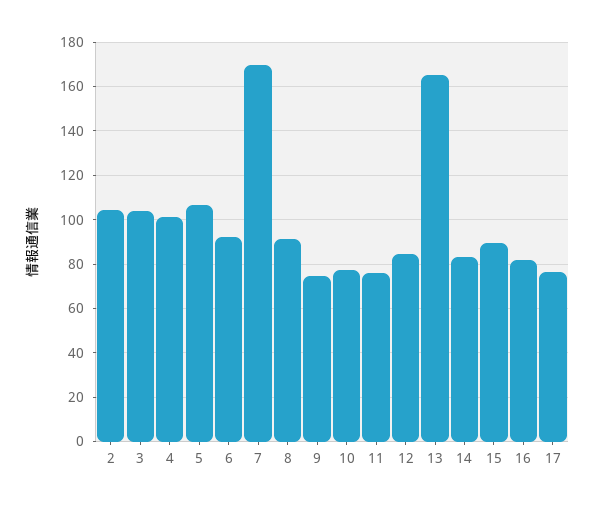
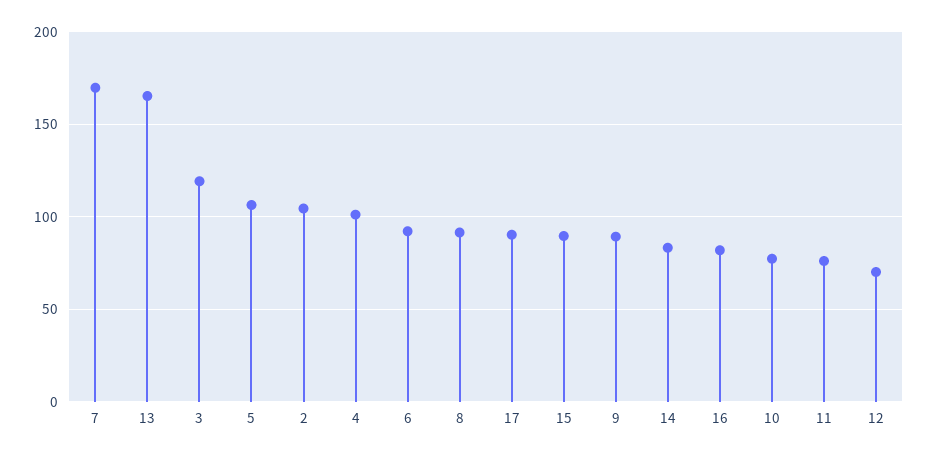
  {
    "2": 105,
-   "3": 105,
+   "3": 120,
    "4": 100,
    "5": 105,
    "6": 90,
    "7": 170,
    "8": 90,
-   "9": 75,
+   "9": 90,
    "10": 75,
    "11": 75,
-   "12": 85,
+   "12": 70,
    "13": 165,
    "14": 85,
    "15": 90,
    "16": 80,
-   "17": 75
+   "17": 90
  }

